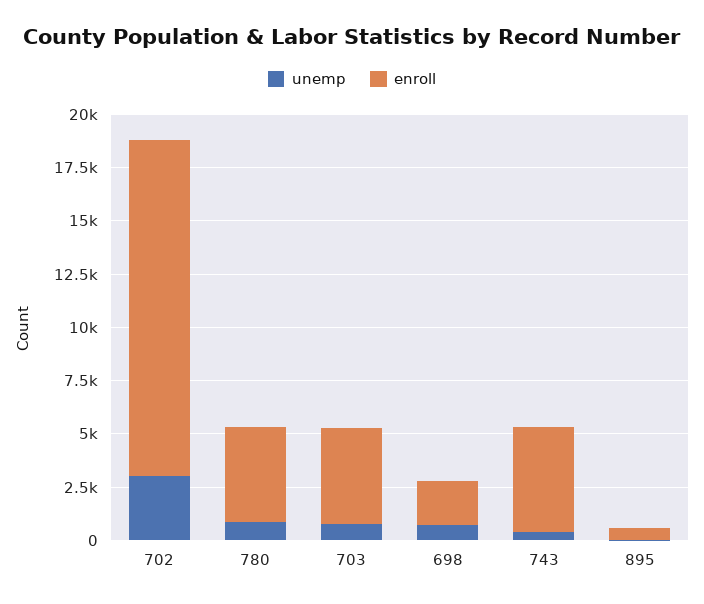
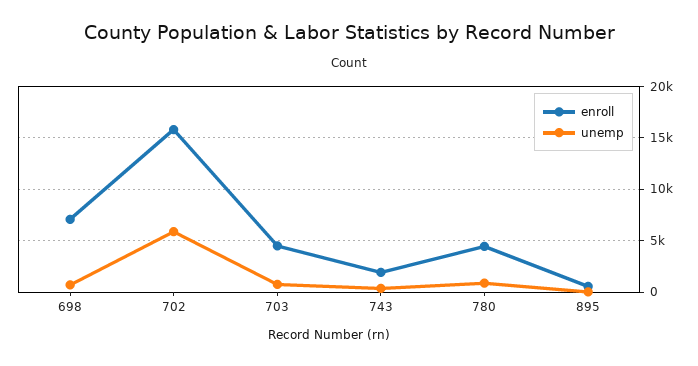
  {
    "unemp": {
-     "702": 3000,
+     "702": 6000,
      "780": 1000,
      "703": 500,
      "698": 500,
      "743": 500,
      "895": 0
    },
    "enroll": {
      "702": 16000,
      "780": 4500,
      "703": 4500,
-     "698": 2000,
+     "698": 7000,
-     "743": 5000,
+     "743": 2000,
      "895": 500
    }
  }

